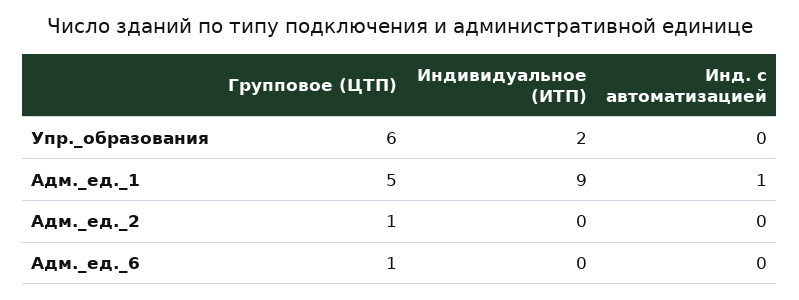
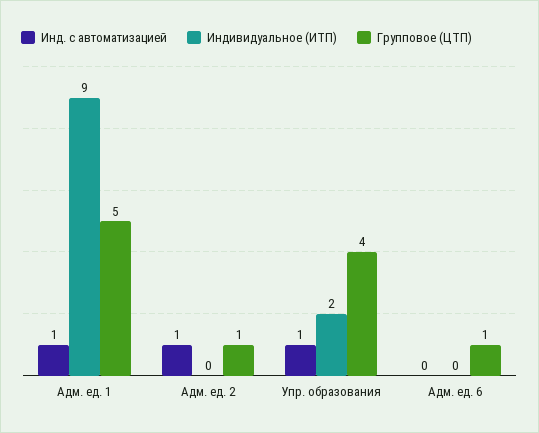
  {
    "Групповое (ЦТП)": {
-     "Упр._образования": 6,
+     "Упр._образования": 4,
      "Адм._ед._1": 5,
      "Адм._ед._2": 1,
      "Адм._ед._6": 1
    },
    "Индивидуальное (ИТП)": {
      "Упр._образования": 2,
      "Адм._ед._1": 9,
      "Адм._ед._2": 0,
      "Адм._ед._6": 0
    },
    "Инд. с автоматизацией": {
-     "Упр._образования": 0,
+     "Упр._образования": 1,
      "Адм._ед._1": 1,
-     "Адм._ед._2": 0,
+     "Адм._ед._2": 1,
      "Адм._ед._6": 0
    }
  }

